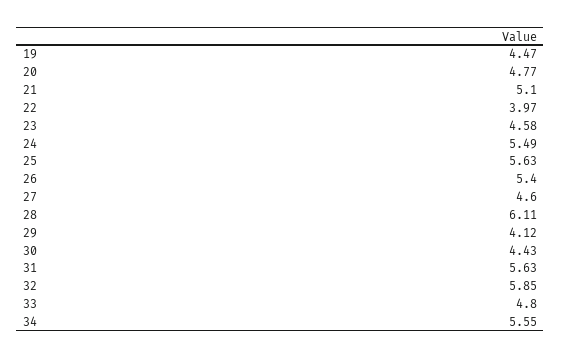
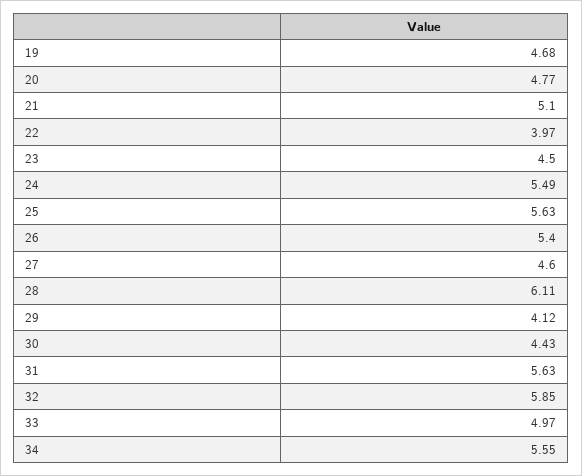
  {
-   "19": 4.47,
+   "19": 4.68,
    "20": 4.77,
    "21": 5.1,
    "22": 3.97,
-   "23": 4.58,
+   "23": 4.5,
    "24": 5.49,
    "25": 5.63,
    "26": 5.4,
    "27": 4.6,
    "28": 6.11,
    "29": 4.12,
    "30": 4.43,
    "31": 5.63,
    "32": 5.85,
-   "33": 4.8,
+   "33": 4.97,
    "34": 5.55
  }

